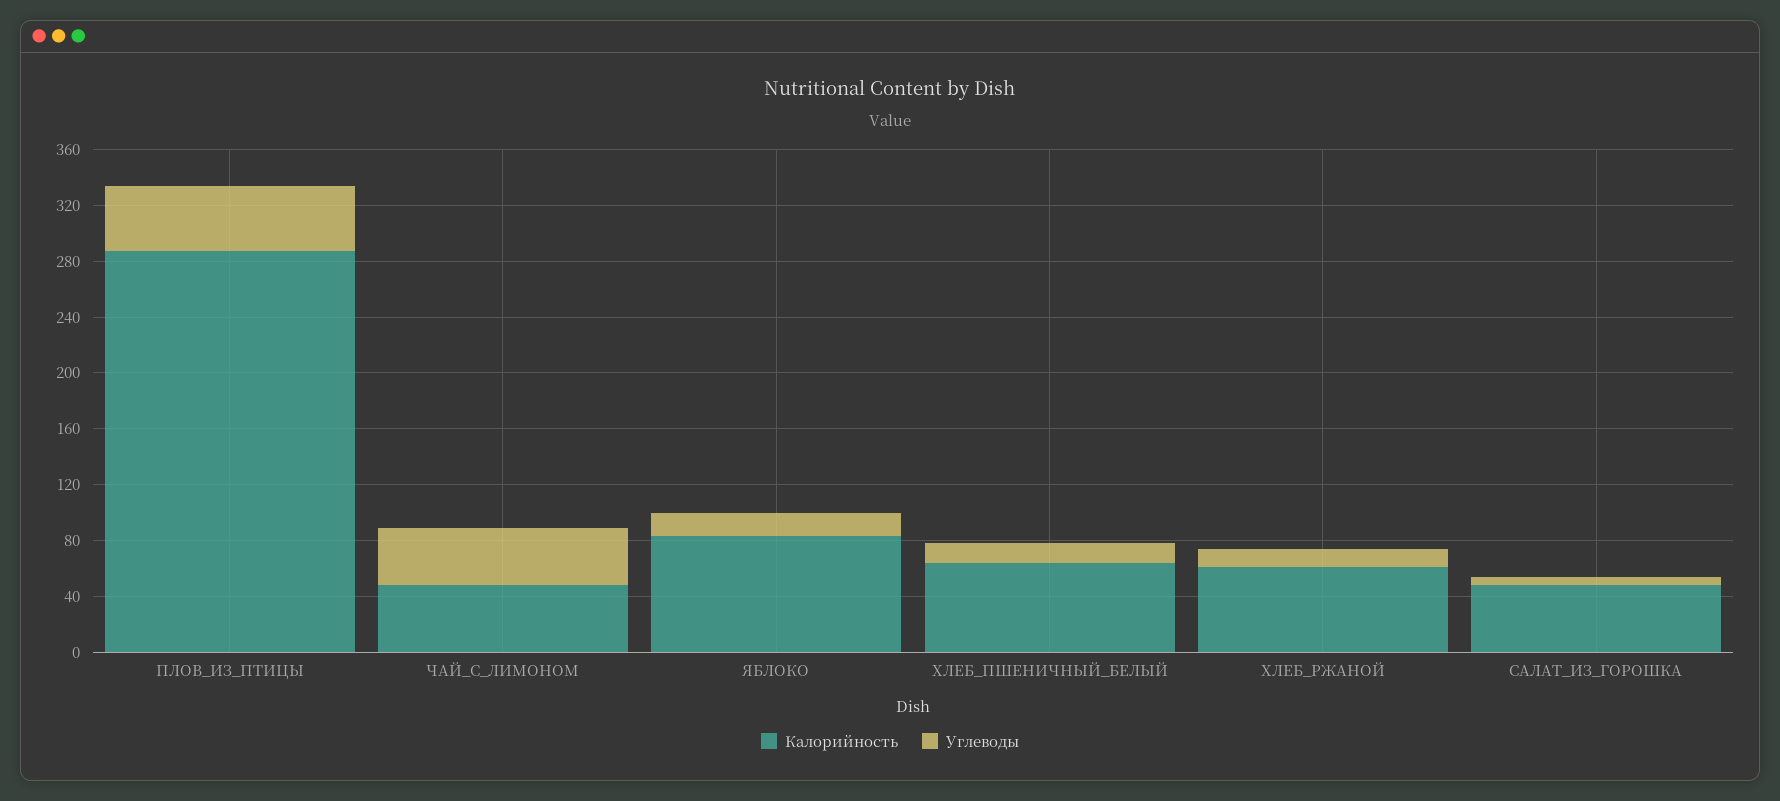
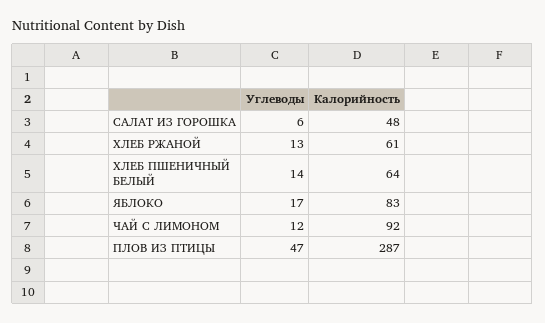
  {
    "Калорийность": {
      "ПЛОВ_ИЗ_ПТИЦЫ": 287,
-     "ЧАЙ_С_ЛИМОНОМ": 50,
+     "ЧАЙ_С_ЛИМОНОМ": 92,
      "ЯБЛОКО": 83,
      "ХЛЕБ_ПШЕНИЧНЫЙ_БЕЛЫЙ": 64,
      "ХЛЕБ_РЖАНОЙ": 61,
      "САЛАТ_ИЗ_ГОРОШКА": 48
    },
    "Углеводы": {
      "ПЛОВ_ИЗ_ПТИЦЫ": 47,
-     "ЧАЙ_С_ЛИМОНОМ": 40,
+     "ЧАЙ_С_ЛИМОНОМ": 12,
      "ЯБЛОКО": 17,
      "ХЛЕБ_ПШЕНИЧНЫЙ_БЕЛЫЙ": 14,
      "ХЛЕБ_РЖАНОЙ": 13,
      "САЛАТ_ИЗ_ГОРОШКА": 6
    }
  }

